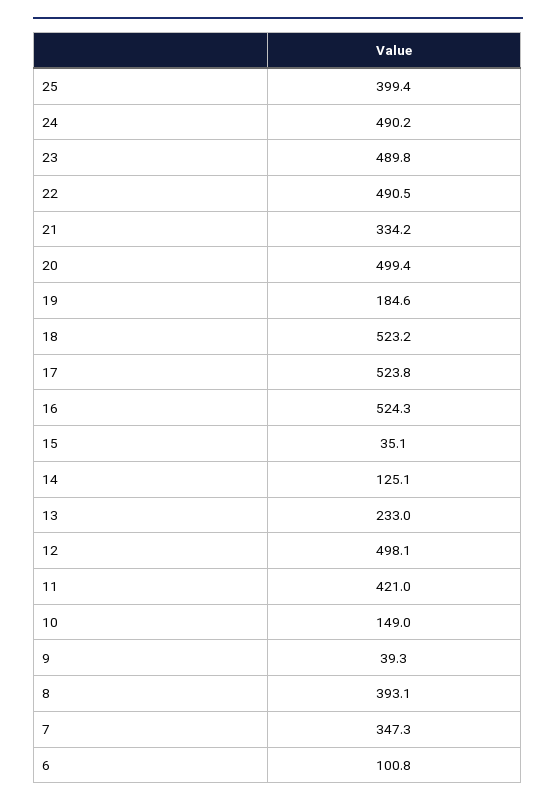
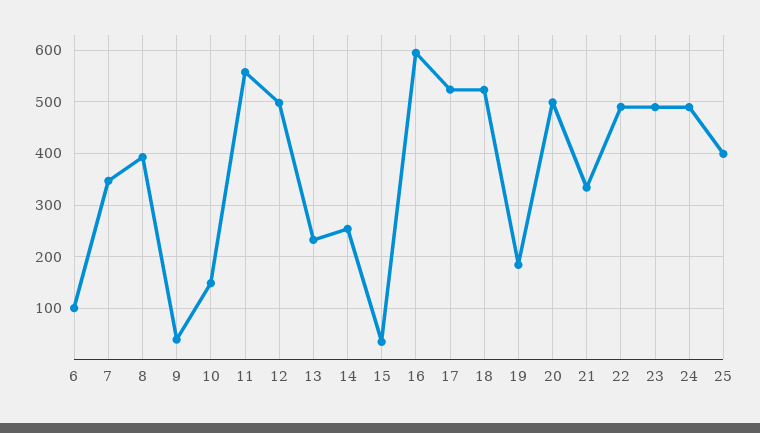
  {
    "25": 399.4,
    "24": 490.2,
    "23": 489.8,
    "22": 490.5,
    "21": 334.2,
    "20": 499.4,
    "19": 184.6,
    "18": 523.2,
    "17": 523.8,
-   "16": 524.3,
+   "16": 600,
    "15": 35.1,
-   "14": 125.1,
+   "14": 260,
    "13": 233,
    "12": 498.1,
-   "11": 421,
+   "11": 560,
    "10": 149,
    "9": 39.3,
    "8": 393.1,
    "7": 347.3,
    "6": 100.8
  }

